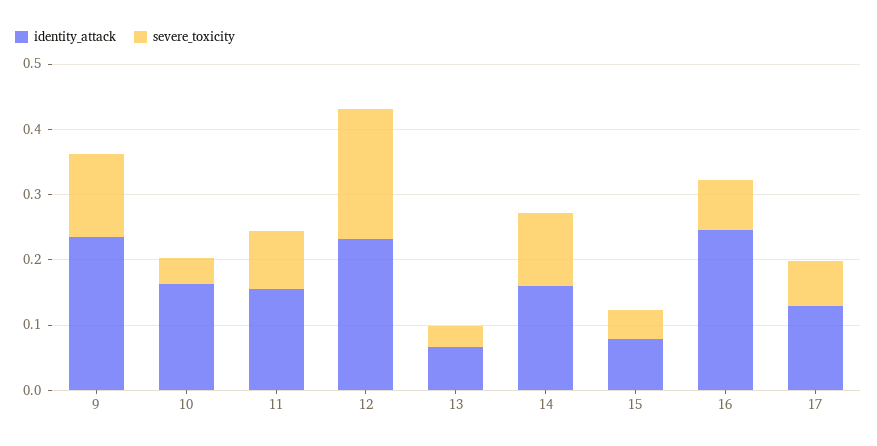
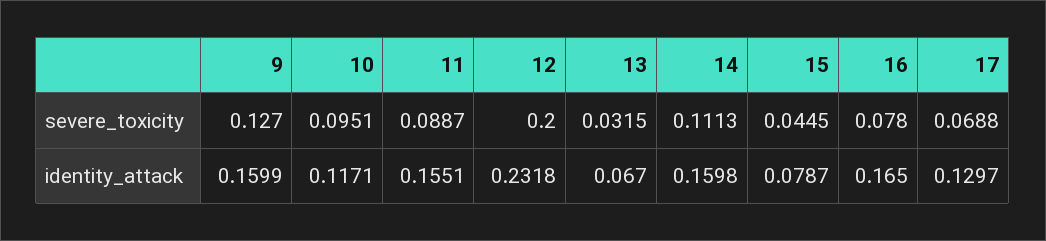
  {
    "identity_attack": {
-     "9": 0.24,
+     "9": 0.1599,
-     "10": 0.16,
+     "10": 0.1171,
      "11": 0.1551,
      "12": 0.2318,
      "13": 0.067,
      "14": 0.1598,
      "15": 0.0787,
-     "16": 0.24,
+     "16": 0.165,
      "17": 0.1297
    },
    "severe_toxicity": {
      "9": 0.127,
-     "10": 0.04,
+     "10": 0.0951,
      "11": 0.0887,
      "12": 0.2,
      "13": 0.0315,
      "14": 0.1113,
      "15": 0.0445,
      "16": 0.078,
      "17": 0.0688
    }
  }

